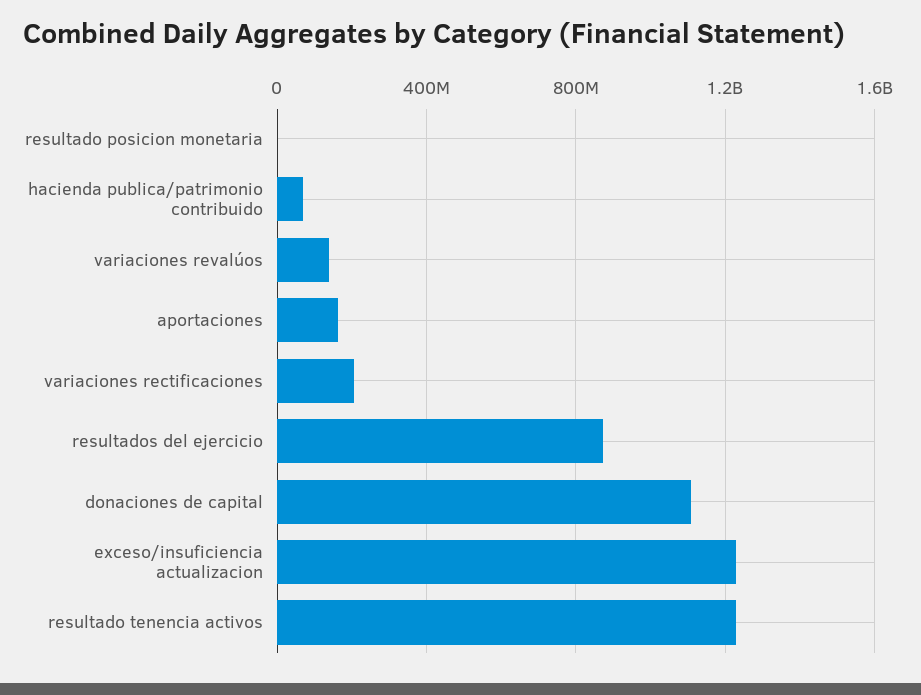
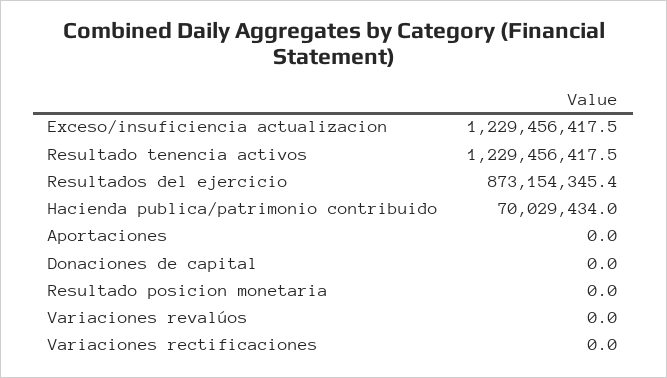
  {
    "resultado posicion monetaria": 0,
    "hacienda publica/patrimonio contribuido": 70029434,
-   "variaciones revalúos": 150000000,
+   "variaciones revalúos": 0,
-   "aportaciones": 150000000,
+   "aportaciones": 0,
-   "variaciones rectificaciones": 200000000,
+   "variaciones rectificaciones": 0,
    "resultados del ejercicio": 873154345.4,
-   "donaciones de capital": 1100000000,
+   "donaciones de capital": 0,
    "exceso/insuficiencia actualizacion": 1229456417.5,
    "resultado tenencia activos": 1229456417.5
  }

